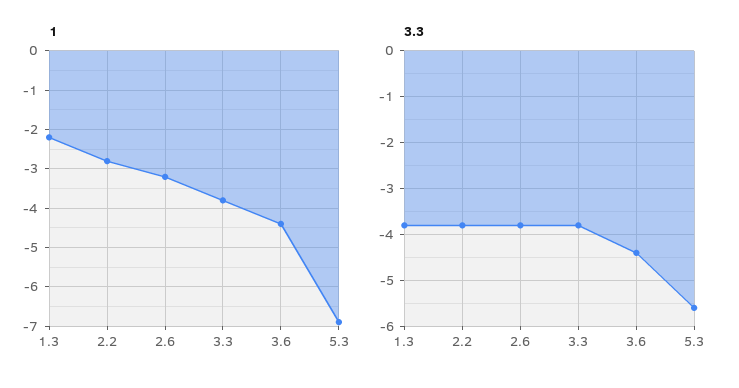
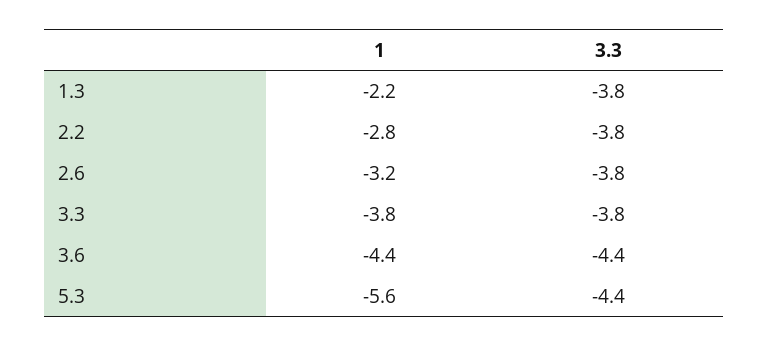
  {
    "1": {
      "1.3": -2.2,
      "2.2": -2.8,
      "2.6": -3.2,
      "3.3": -3.8,
      "3.6": -4.4,
-     "5.3": -7
+     "5.3": -5.6
    },
    "3.3": {
      "1.3": -3.8,
      "2.2": -3.8,
      "2.6": -3.8,
      "3.3": -3.8,
      "3.6": -4.4,
-     "5.3": -5.5
+     "5.3": -4.4
    }
  }

